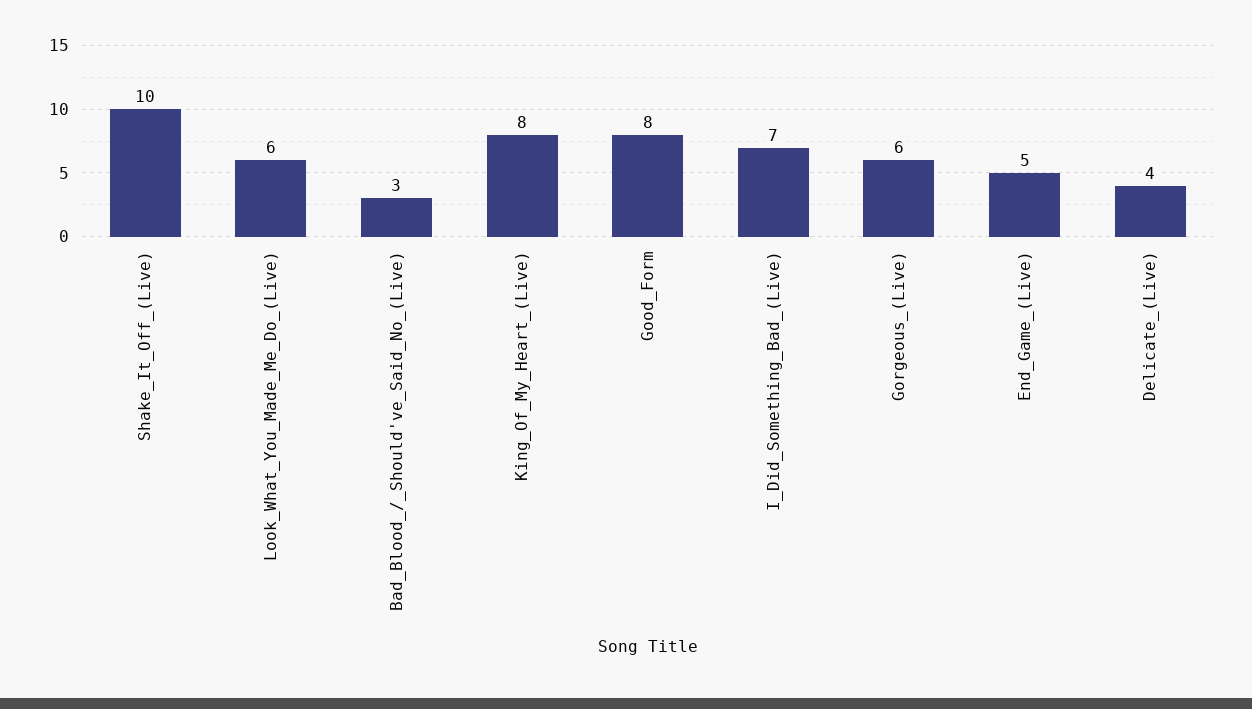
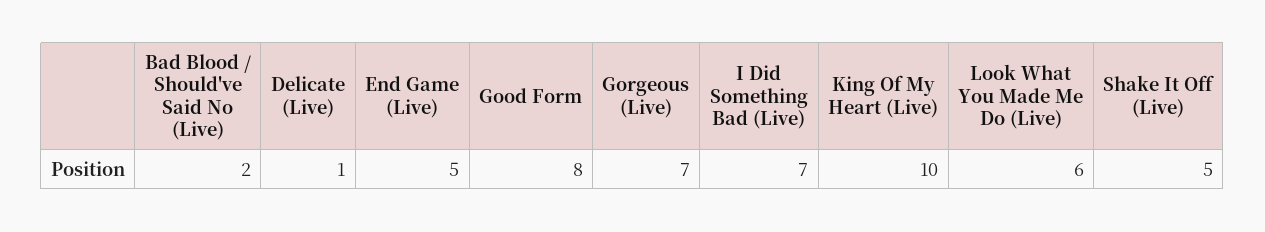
  {
-   "Shake_It_Off_(Live)": 10,
+   "Shake_It_Off_(Live)": 5,
    "Look_What_You_Made_Me_Do_(Live)": 6,
-   "Bad_Blood_/_Should've_Said_No_(Live)": 3,
+   "Bad_Blood_/_Should've_Said_No_(Live)": 2,
-   "King_Of_My_Heart_(Live)": 8,
+   "King_Of_My_Heart_(Live)": 10,
    "Good_Form": 8,
    "I_Did_Something_Bad_(Live)": 7,
-   "Gorgeous_(Live)": 6,
+   "Gorgeous_(Live)": 7,
    "End_Game_(Live)": 5,
-   "Delicate_(Live)": 4
+   "Delicate_(Live)": 1
  }

